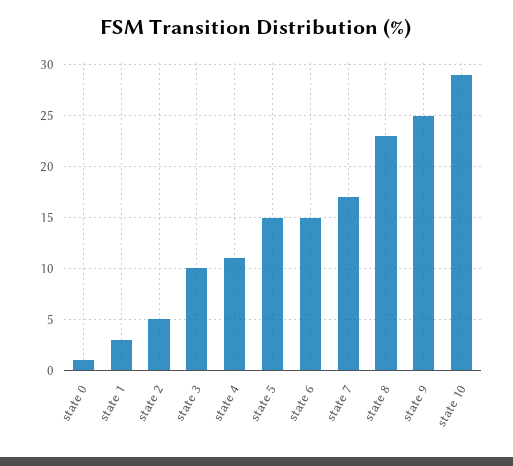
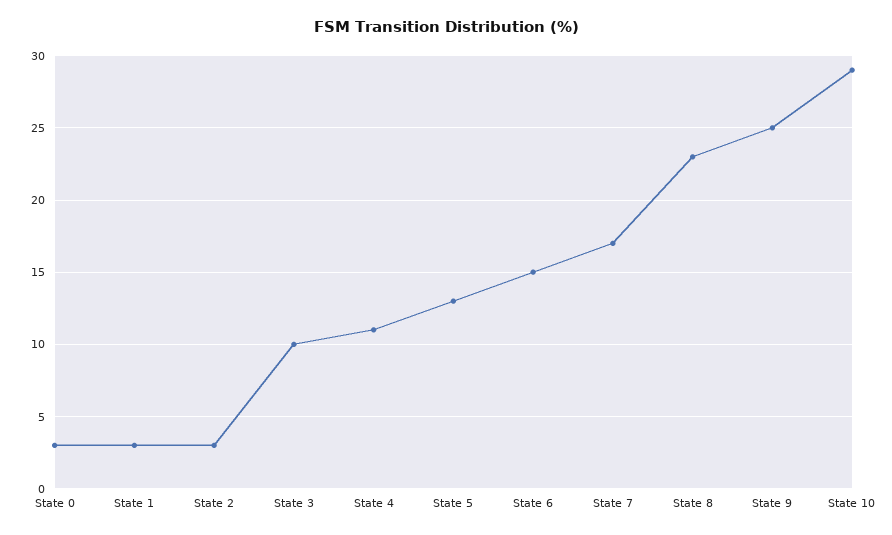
  {
-   "state 0": 1,
+   "state 0": 3,
    "state 1": 3,
-   "state 2": 5,
+   "state 2": 3,
    "state 3": 10,
    "state 4": 11,
-   "state 5": 15,
+   "state 5": 13,
    "state 6": 15,
    "state 7": 17,
    "state 8": 23,
    "state 9": 25,
    "state 10": 29
  }

